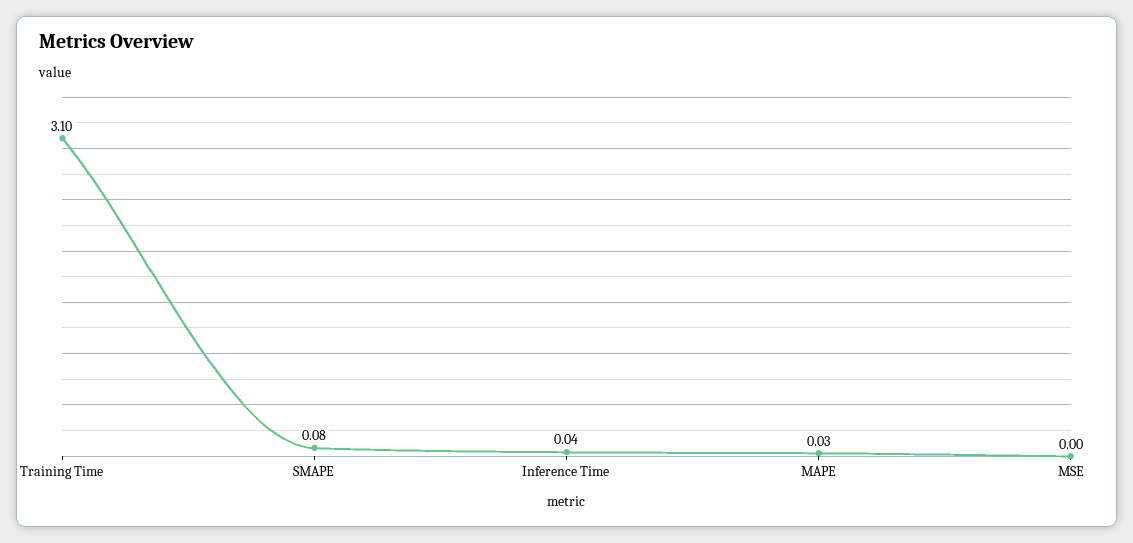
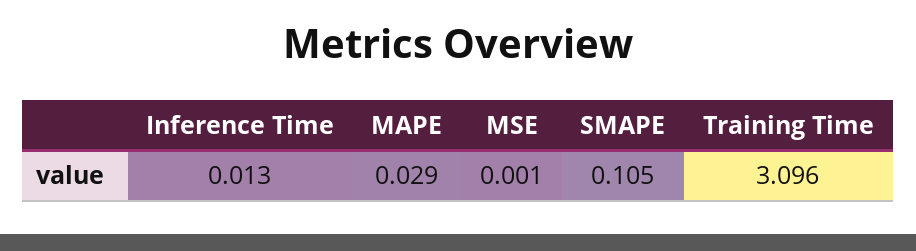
  {
    "Training Time": 3.096,
-   "SMAPE": 0.08,
+   "SMAPE": 0.105,
-   "Inference Time": 0.04,
+   "Inference Time": 0.013,
    "MAPE": 0.029,
    "MSE": 0.001
  }

